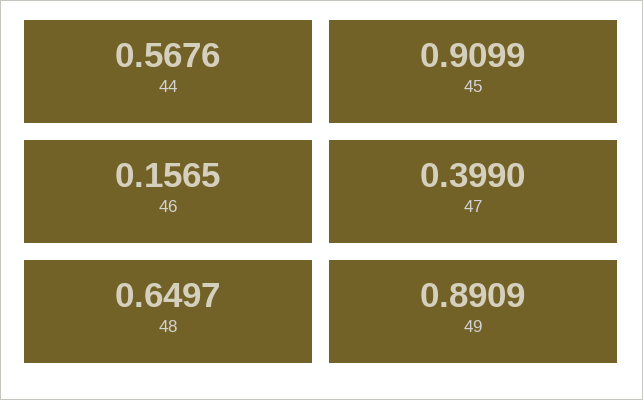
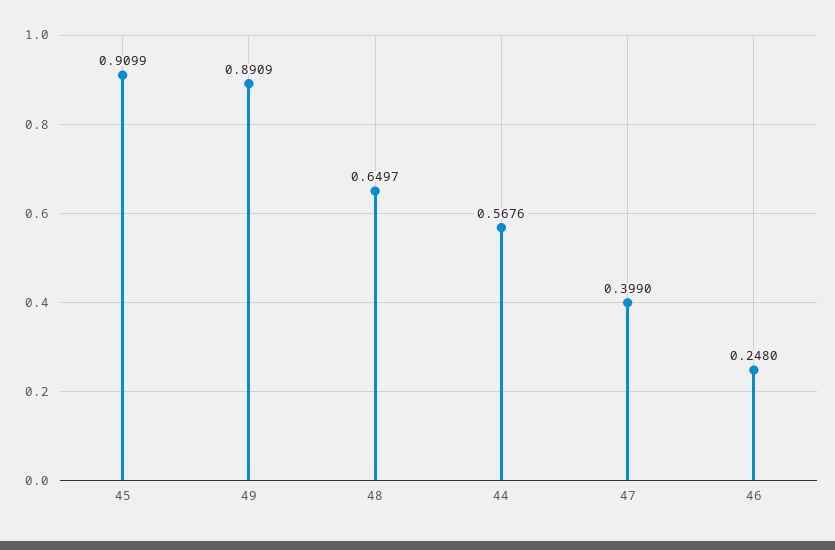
  {
    "44": 0.5676,
    "45": 0.9099,
-   "46": 0.1565,
+   "46": 0.248,
    "47": 0.399,
    "48": 0.6497,
    "49": 0.8909
  }

